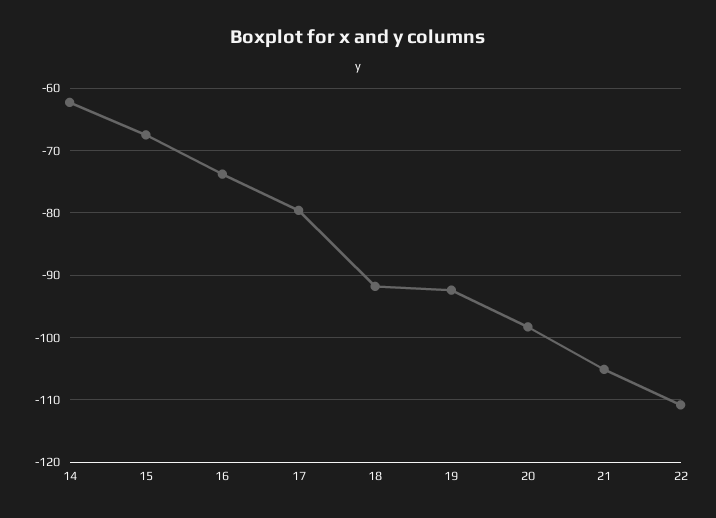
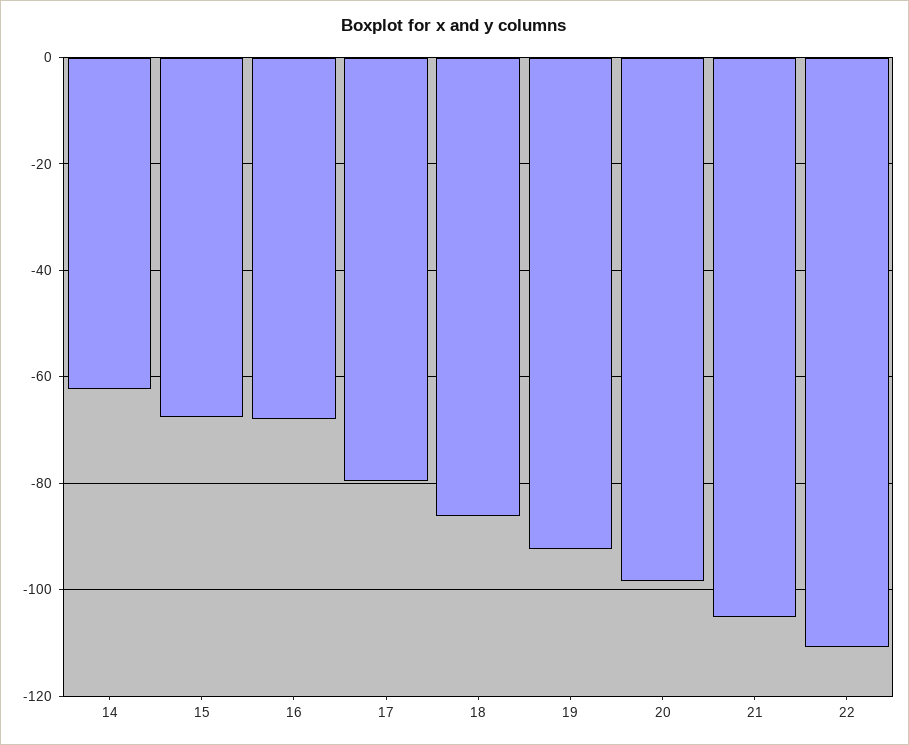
  {
    "14": -62,
    "15": -68,
-   "16": -74,
+   "16": -68,
    "17": -80,
-   "18": -92,
+   "18": -86,
    "19": -92,
    "20": -98,
    "21": -105,
    "22": -111
  }

